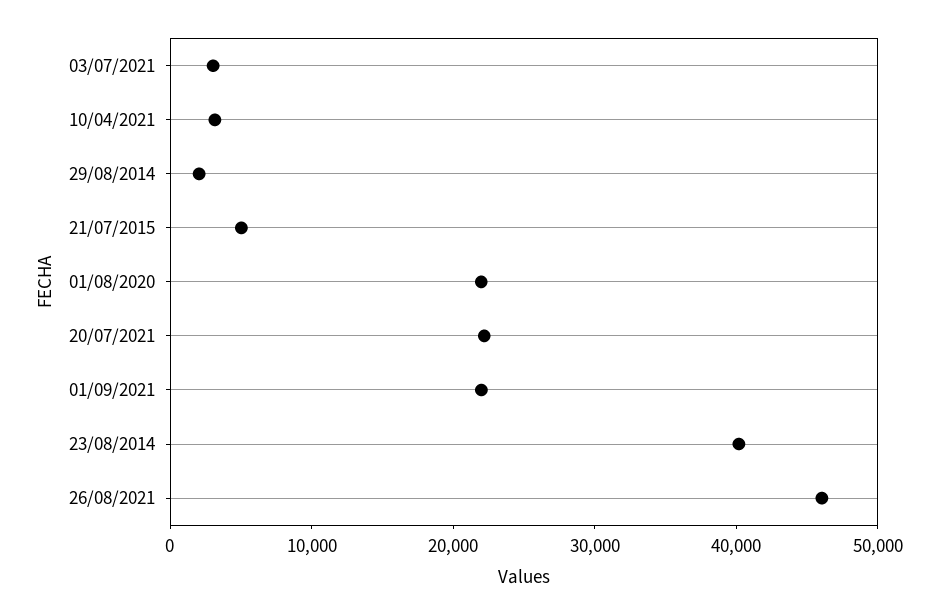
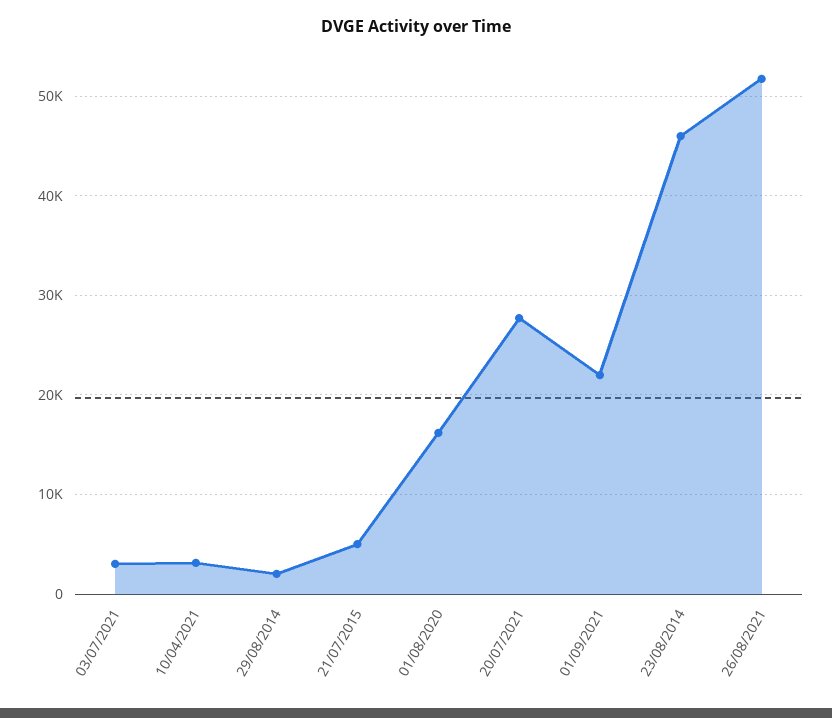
  {
    "03/07/2021": 3000,
    "10/04/2021": 3000,
    "29/08/2014": 2000,
    "21/07/2015": 5000,
-   "01/08/2020": 22000,
+   "01/08/2020": 16000,
-   "20/07/2021": 22000,
+   "20/07/2021": 28000,
    "01/09/2021": 22000,
-   "23/08/2014": 40000,
+   "23/08/2014": 46000,
-   "26/08/2021": 46000
+   "26/08/2021": 52000
  }

